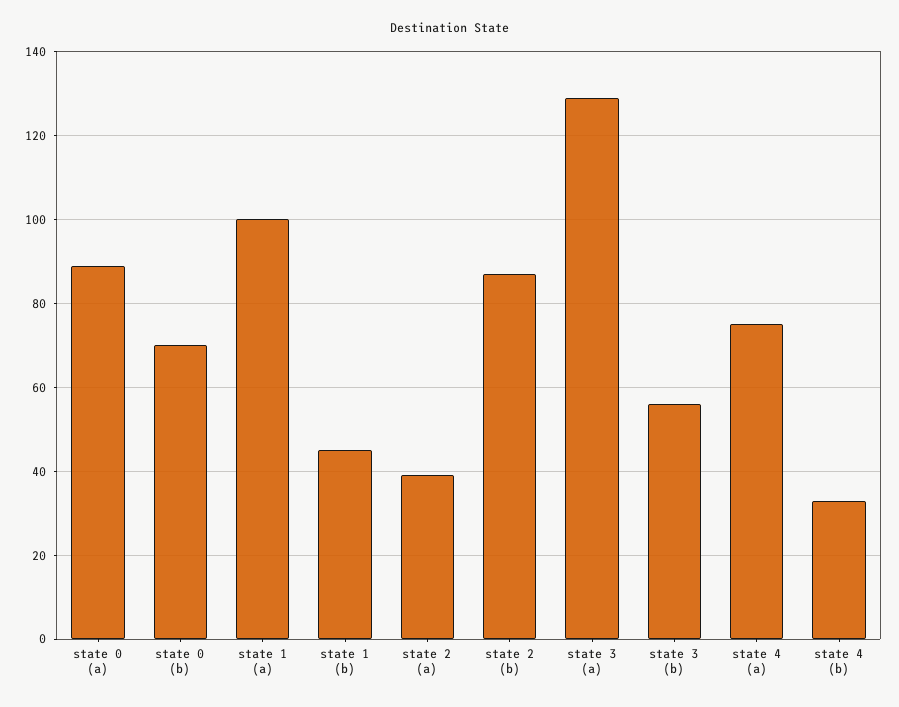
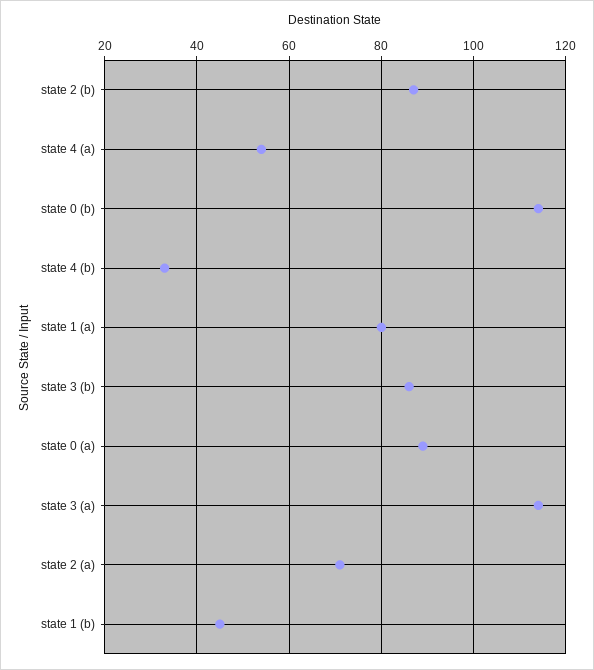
  {
    "state 0 (a)": 90,
-   "state 0 (b)": 70,
+   "state 0 (b)": 115,
-   "state 1 (a)": 100,
+   "state 1 (a)": 80,
    "state 1 (b)": 45,
-   "state 2 (a)": 40,
+   "state 2 (a)": 70,
    "state 2 (b)": 85,
-   "state 3 (a)": 130,
+   "state 3 (a)": 115,
-   "state 3 (b)": 55,
+   "state 3 (b)": 85,
-   "state 4 (a)": 75,
+   "state 4 (a)": 55,
    "state 4 (b)": 35
  }

